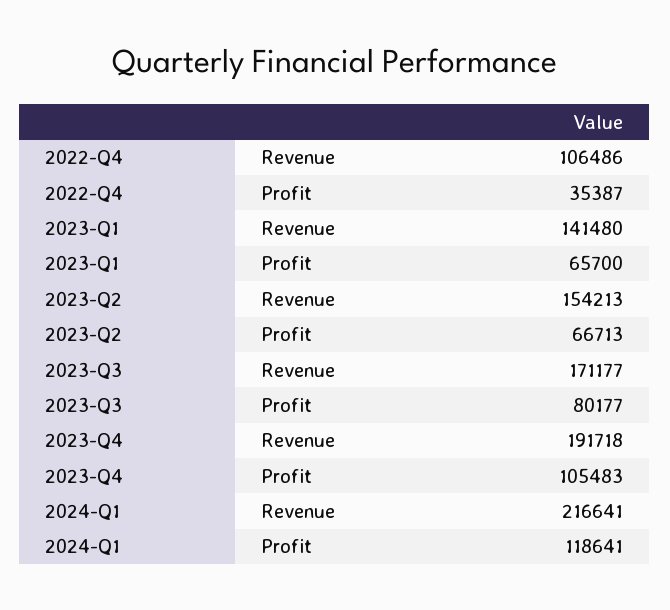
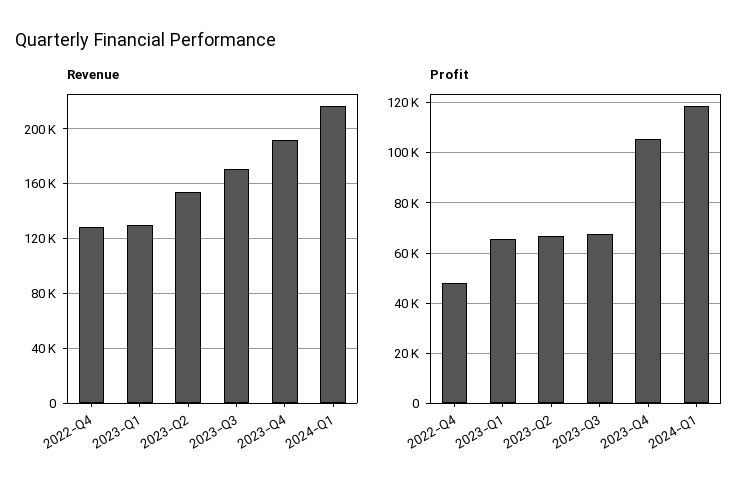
  {
    "Revenue": {
-     "2022-Q4": 106486,
+     "2022-Q4": 130000,
-     "2023-Q1": 141480,
+     "2023-Q1": 130000,
      "2023-Q2": 154213,
      "2023-Q3": 171177,
      "2023-Q4": 191718,
      "2024-Q1": 216641
    },
    "Profit": {
-     "2022-Q4": 35387,
+     "2022-Q4": 47500,
      "2023-Q1": 65700,
      "2023-Q2": 66713,
-     "2023-Q3": 80177,
+     "2023-Q3": 67500,
      "2023-Q4": 105483,
      "2024-Q1": 118641
    }
  }

